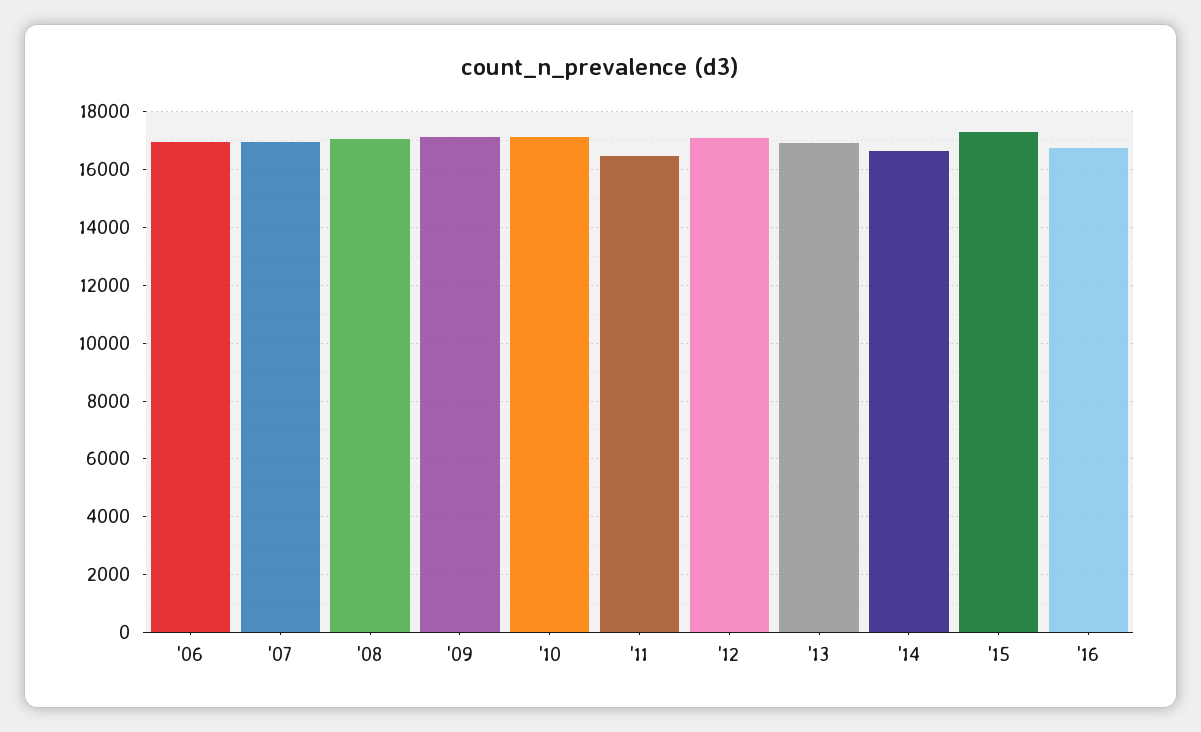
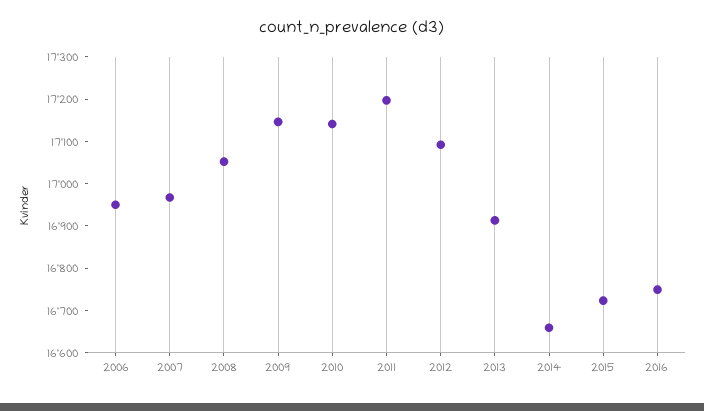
  {
    "'06": 16960,
    "'07": 16960,
    "'08": 17060,
    "'09": 17140,
    "'10": 17140,
-   "'11": 16500,
+   "'11": 17200,
    "'12": 17100,
    "'13": 16920,
    "'14": 16660,
-   "'15": 17250,
+   "'15": 16720,
    "'16": 16740
  }

